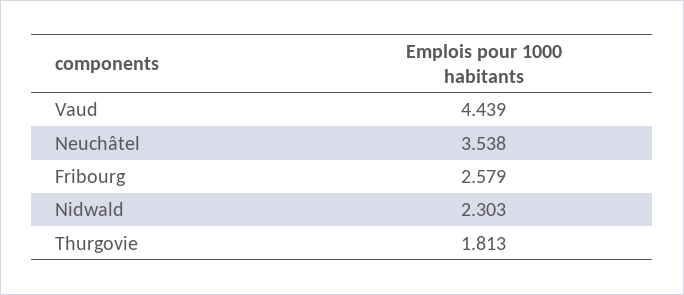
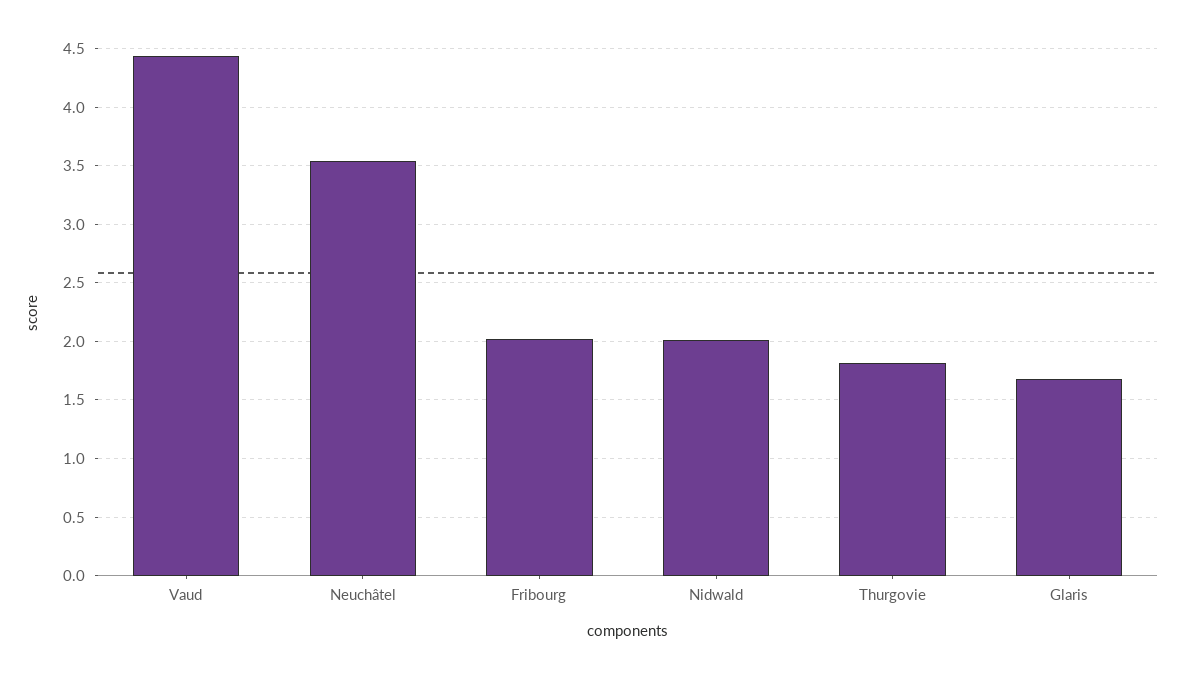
  {
    "Vaud": 4.439,
    "Neuchâtel": 3.538,
-   "Fribourg": 2.579,
+   "Fribourg": 2,
-   "Nidwald": 2.303,
+   "Nidwald": 2,
-   "Thurgovie": 1.813
+   "Thurgovie": 1.813,
+   "Glaris": 1.7
  }

